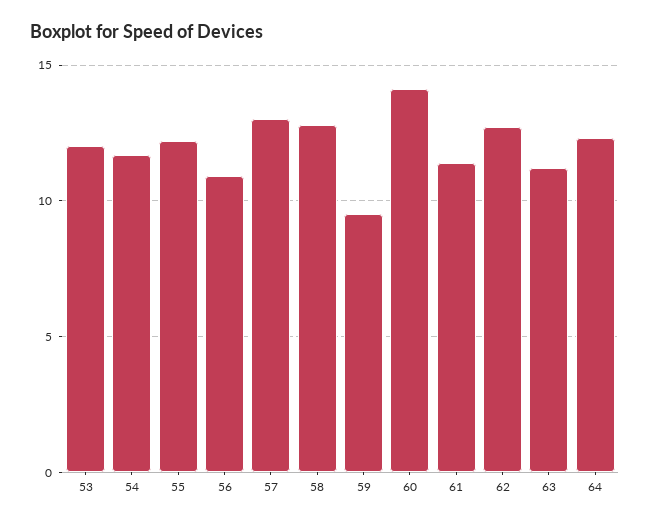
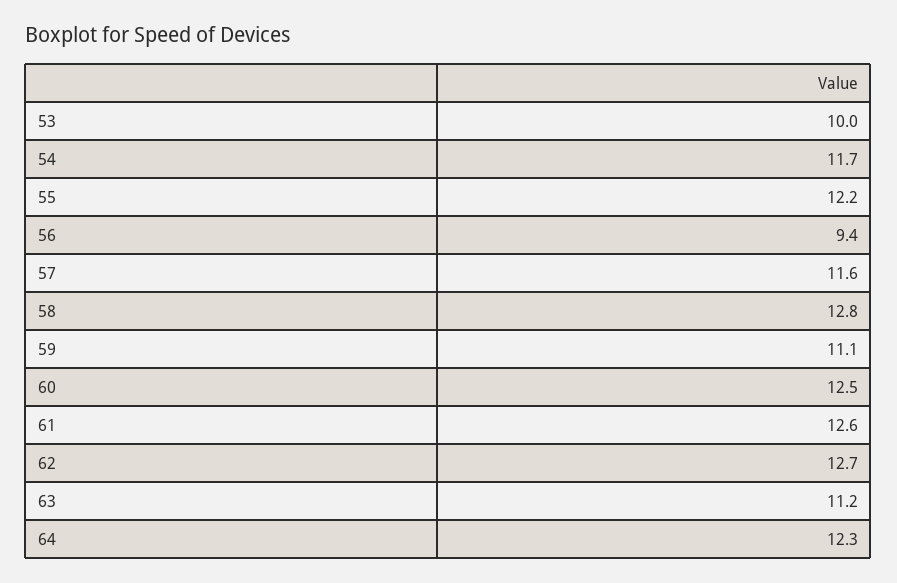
  {
-   "53": 12,
+   "53": 10,
    "54": 11.7,
    "55": 12.2,
-   "56": 11,
+   "56": 9.4,
-   "57": 13,
+   "57": 11.6,
    "58": 12.8,
-   "59": 9.5,
+   "59": 11.1,
-   "60": 14,
+   "60": 12.5,
-   "61": 11.5,
+   "61": 12.6,
    "62": 12.7,
    "63": 11.2,
    "64": 12.3
  }

